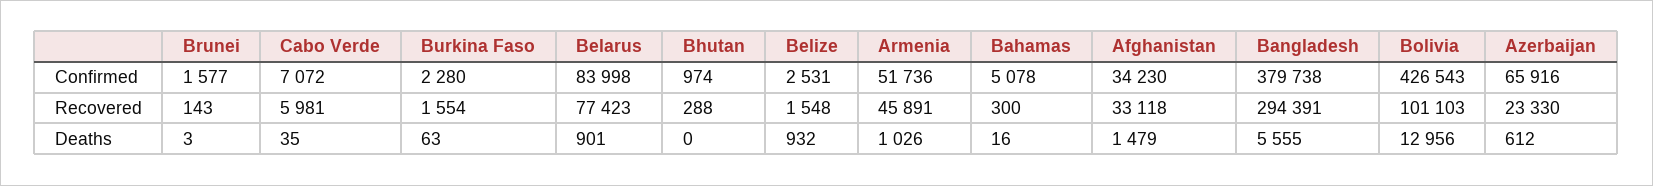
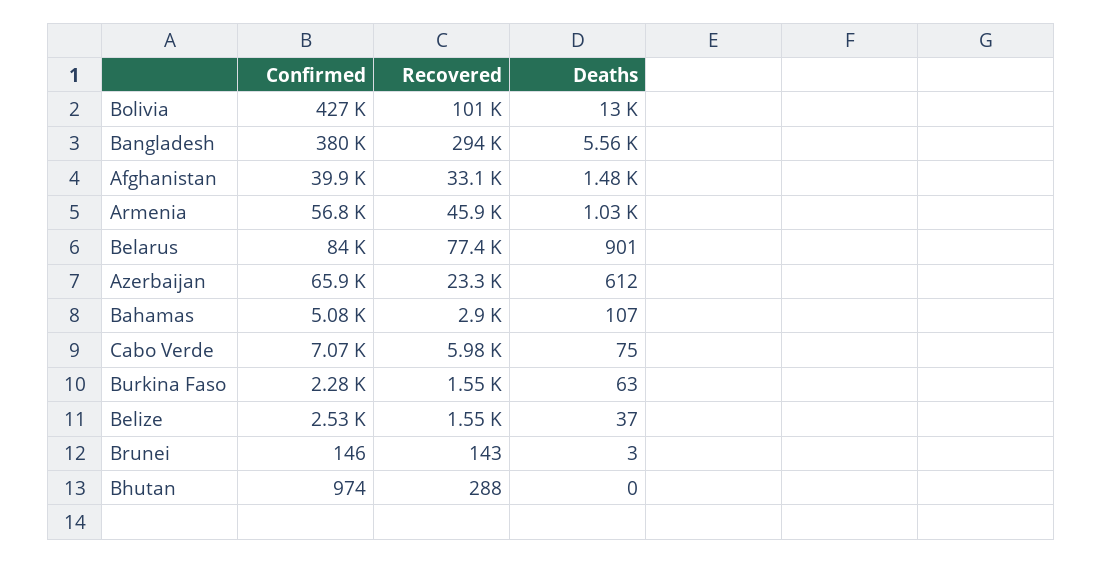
  {
    "Brunei": {
-     "Confirmed": 1577,
+     "Confirmed": 146,
      "Recovered": 143,
      "Deaths": 3
    },
    "Cabo Verde": {
      "Confirmed": 7072,
      "Recovered": 5981,
-     "Deaths": 35
+     "Deaths": 75
    },
    "Burkina Faso": {
      "Confirmed": 2280,
      "Recovered": 1554,
      "Deaths": 63
    },
    "Belarus": {
      "Confirmed": 83998,
      "Recovered": 77423,
      "Deaths": 901
    },
    "Bhutan": {
      "Confirmed": 974,
      "Recovered": 288,
      "Deaths": 0
    },
    "Belize": {
      "Confirmed": 2531,
      "Recovered": 1548,
-     "Deaths": 932
+     "Deaths": 37
    },
    "Armenia": {
-     "Confirmed": 51736,
+     "Confirmed": 56800,
      "Recovered": 45891,
      "Deaths": 1026
    },
    "Bahamas": {
      "Confirmed": 5078,
-     "Recovered": 300,
+     "Recovered": 2900,
-     "Deaths": 16
+     "Deaths": 107
    },
    "Afghanistan": {
-     "Confirmed": 34230,
+     "Confirmed": 39900,
      "Recovered": 33118,
      "Deaths": 1479
    },
    "Bangladesh": {
      "Confirmed": 379738,
      "Recovered": 294391,
      "Deaths": 5555
    },
    "Bolivia": {
      "Confirmed": 426543,
      "Recovered": 101103,
      "Deaths": 12956
    },
    "Azerbaijan": {
      "Confirmed": 65916,
      "Recovered": 23330,
      "Deaths": 612
    }
  }

